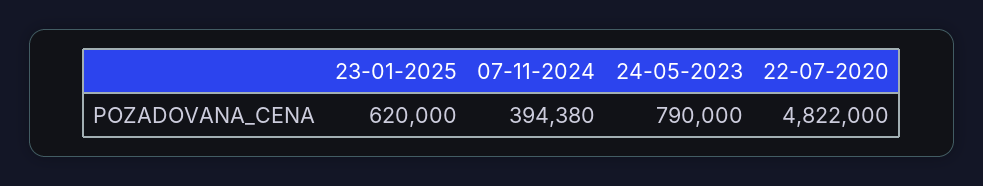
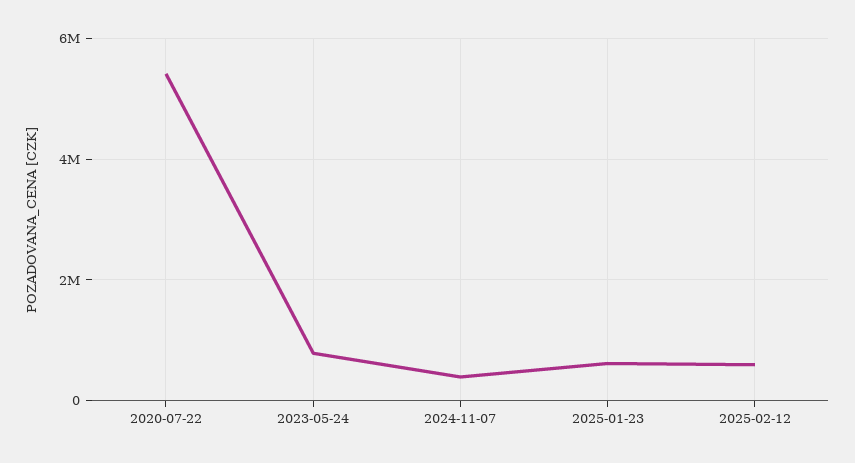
  {
    "23-01-2025": 620000,
    "07-11-2024": 394380,
    "24-05-2023": 790000,
-   "22-07-2020": 4822000
+   "22-07-2020": 5400000,
+   "2025-02-12": 600000
  }

